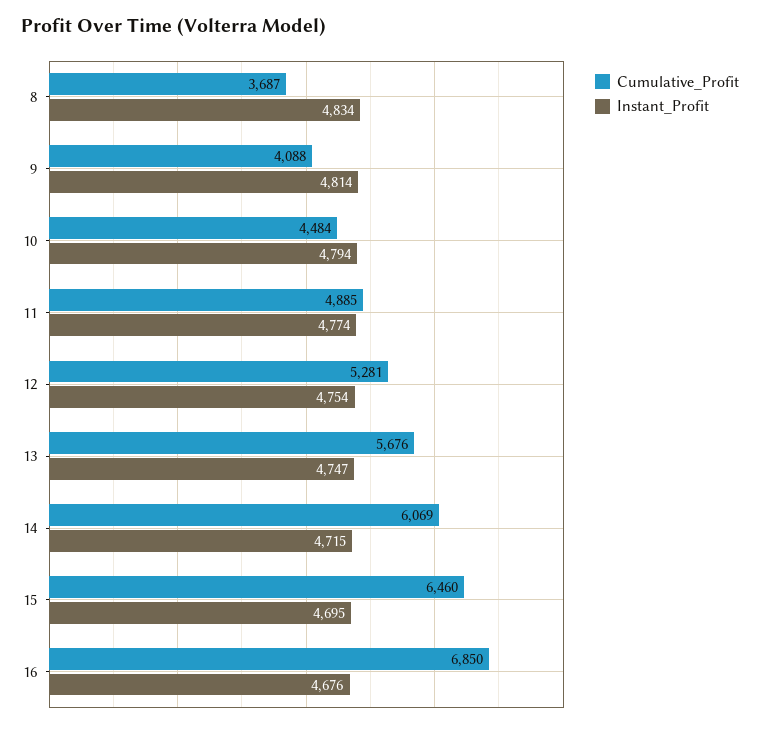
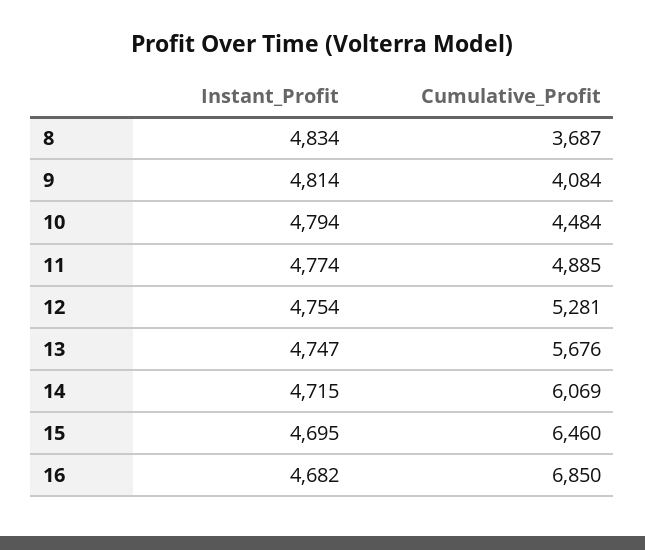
  {
    "Cumulative_Profit": {
      "8": 3687,
-     "9": 4088,
+     "9": 4084,
      "10": 4484,
      "11": 4885,
      "12": 5281,
      "13": 5676,
      "14": 6069,
      "15": 6460,
      "16": 6850
    },
    "Instant_Profit": {
      "8": 4834,
      "9": 4814,
      "10": 4794,
      "11": 4774,
      "12": 4754,
      "13": 4747,
      "14": 4715,
      "15": 4695,
-     "16": 4676
+     "16": 4682
    }
  }

